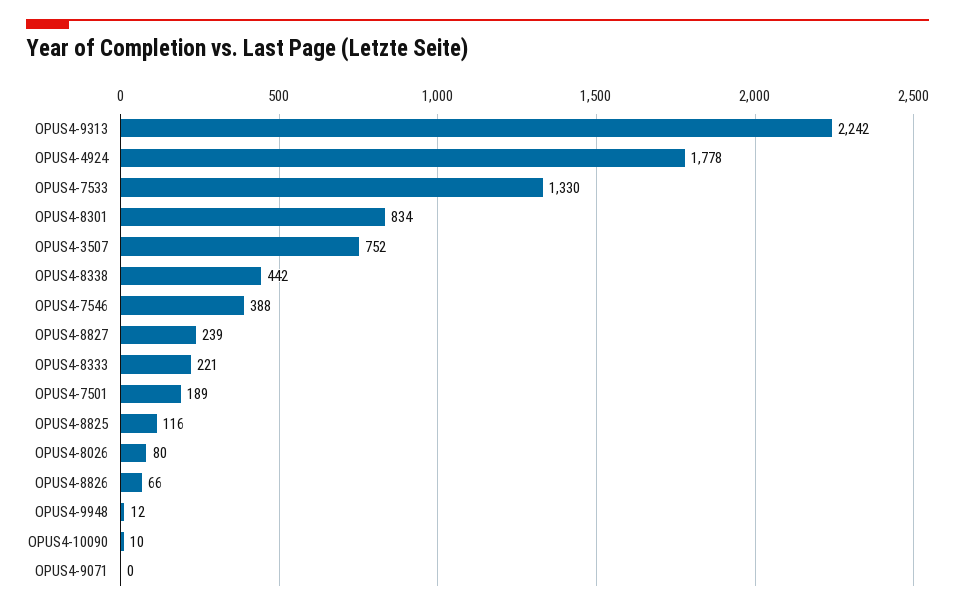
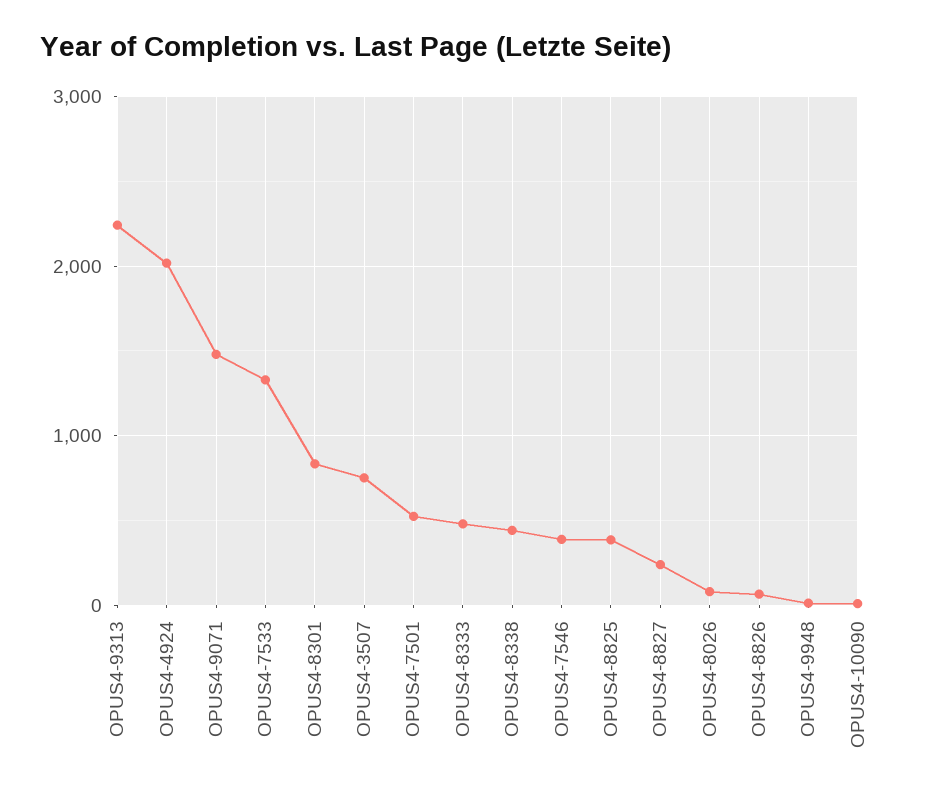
  {
    "OPUS4-9313": 2242,
-   "OPUS4-4924": 1778,
+   "OPUS4-4924": 2000,
    "OPUS4-7533": 1330,
    "OPUS4-8301": 834,
    "OPUS4-3507": 752,
    "OPUS4-8338": 442,
    "OPUS4-7546": 388,
    "OPUS4-8827": 239,
-   "OPUS4-8333": 221,
+   "OPUS4-8333": 500,
-   "OPUS4-7501": 189,
+   "OPUS4-7501": 500,
-   "OPUS4-8825": 116,
+   "OPUS4-8825": 400,
    "OPUS4-8026": 80,
    "OPUS4-8826": 66,
    "OPUS4-9948": 12,
    "OPUS4-10090": 10,
-   "OPUS4-9071": 0
+   "OPUS4-9071": 1500
  }

